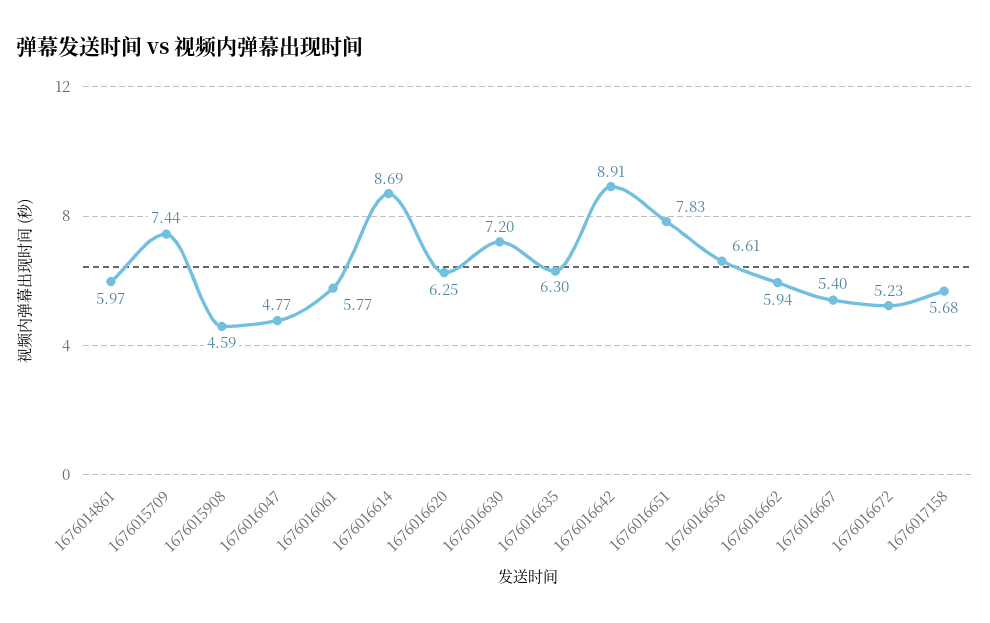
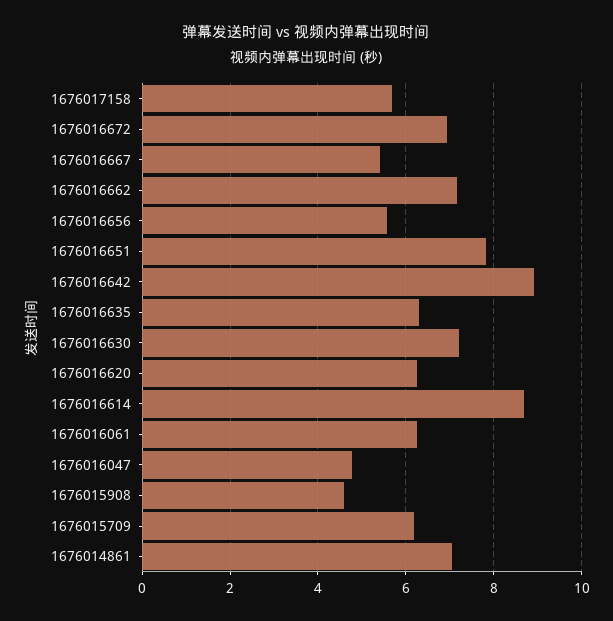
  {
-   "1676014861": 5.97,
+   "1676014861": 7,
-   "1676015709": 7.44,
+   "1676015709": 6.2,
    "1676015908": 4.59,
    "1676016047": 4.77,
-   "1676016061": 5.77,
+   "1676016061": 6.2,
    "1676016614": 8.69,
    "1676016620": 6.25,
    "1676016630": 7.2,
    "1676016635": 6.3,
    "1676016642": 8.91,
    "1676016651": 7.83,
-   "1676016656": 6.61,
+   "1676016656": 5.6,
-   "1676016662": 5.94,
+   "1676016662": 7.2,
    "1676016667": 5.4,
-   "1676016672": 5.23,
+   "1676016672": 7,
    "1676017158": 5.68
  }

